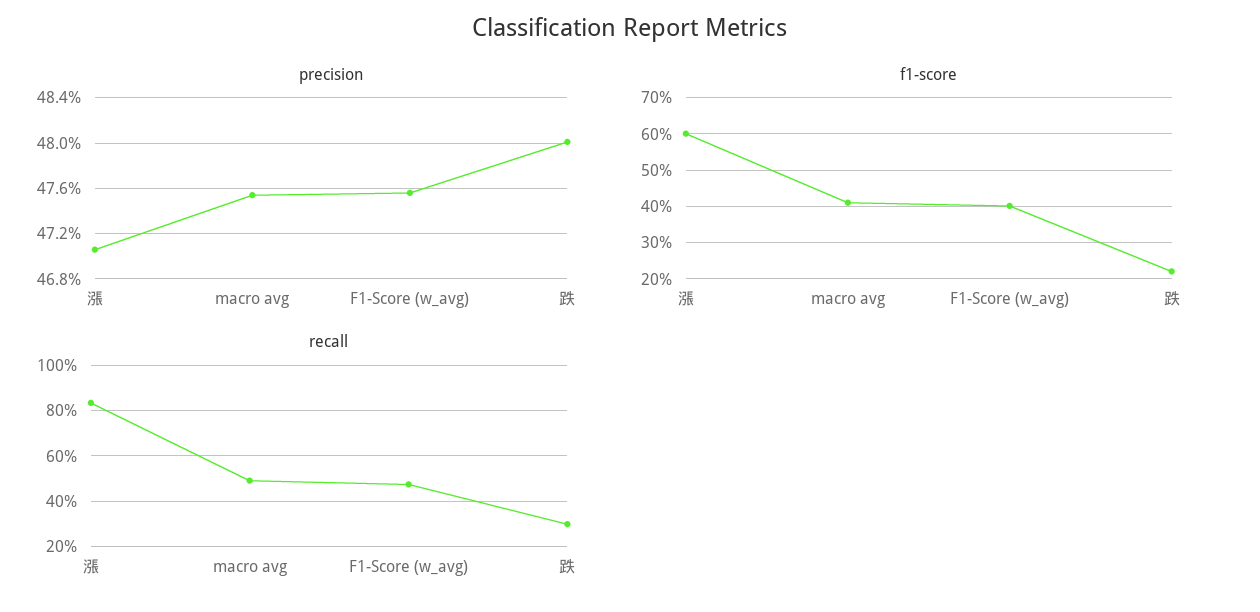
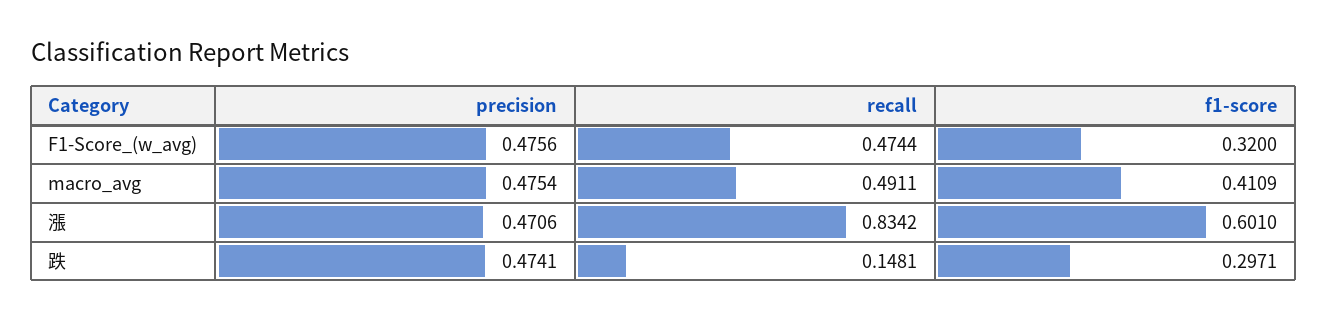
  {
    "precision": {
      "漲": 0.4706,
      "macro avg": 0.4754,
      "F1-Score (w_avg)": 0.4756,
-     "跌": 0.48
+     "跌": 0.4741
    },
    "f1-score": {
      "漲": 0.601,
      "macro avg": 0.4109,
-     "F1-Score (w_avg)": 0.4,
+     "F1-Score (w_avg)": 0.32,
-     "跌": 0.22
+     "跌": 0.2971
    },
    "recall": {
      "漲": 0.8342,
      "macro avg": 0.4911,
      "F1-Score (w_avg)": 0.4744,
-     "跌": 0.3
+     "跌": 0.1481
    }
  }

